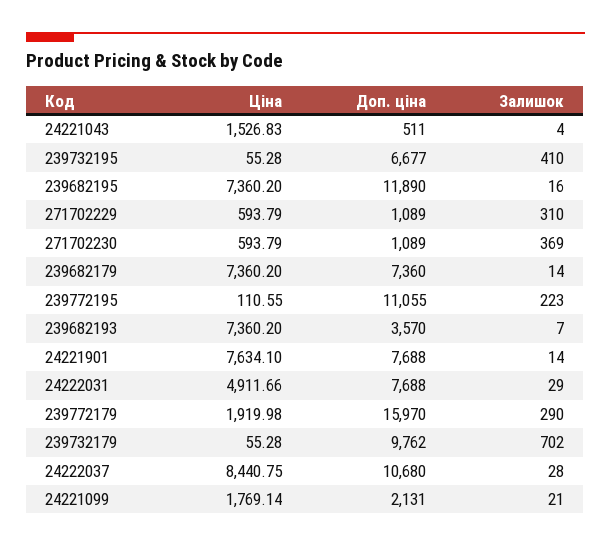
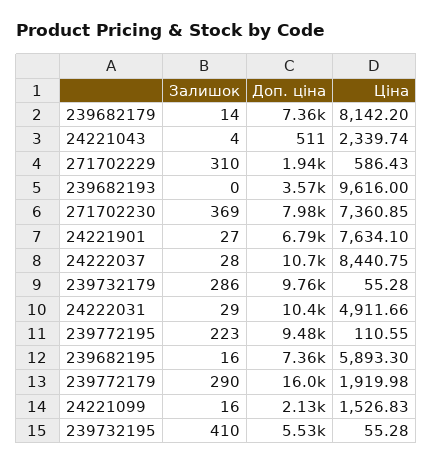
  {
    "Ціна": {
-     "24221043": 1526.83,
+     "24221043": 2339.74,
      "239732195": 55.28,
-     "239682195": 7360.2,
+     "239682195": 5893.3,
-     "271702229": 593.79,
+     "271702229": 586.43,
-     "271702230": 593.79,
+     "271702230": 7360.85,
-     "239682179": 7360.2,
+     "239682179": 8142.2,
      "239772195": 110.55,
-     "239682193": 7360.2,
+     "239682193": 9616,
      "24221901": 7634.1,
      "24222031": 4911.66,
      "239772179": 1919.98,
      "239732179": 55.28,
      "24222037": 8440.75,
-     "24221099": 1769.14
+     "24221099": 1526.83
    },
    "Доп. ціна": {
      "24221043": 511,
-     "239732195": 6677,
+     "239732195": 5530,
-     "239682195": 11890,
+     "239682195": 7360,
-     "271702229": 1089,
+     "271702229": 1940,
-     "271702230": 1089,
+     "271702230": 7980,
      "239682179": 7360,
-     "239772195": 11055,
+     "239772195": 9480,
      "239682193": 3570,
-     "24221901": 7688,
+     "24221901": 6790,
-     "24222031": 7688,
+     "24222031": 10400,
      "239772179": 15970,
      "239732179": 9762,
      "24222037": 10680,
      "24221099": 2131
    },
    "Залишок": {
      "24221043": 4,
      "239732195": 410,
      "239682195": 16,
      "271702229": 310,
      "271702230": 369,
      "239682179": 14,
      "239772195": 223,
-     "239682193": 7,
+     "239682193": 0,
-     "24221901": 14,
+     "24221901": 27,
      "24222031": 29,
      "239772179": 290,
-     "239732179": 702,
+     "239732179": 286,
      "24222037": 28,
-     "24221099": 21
+     "24221099": 16
    }
  }

